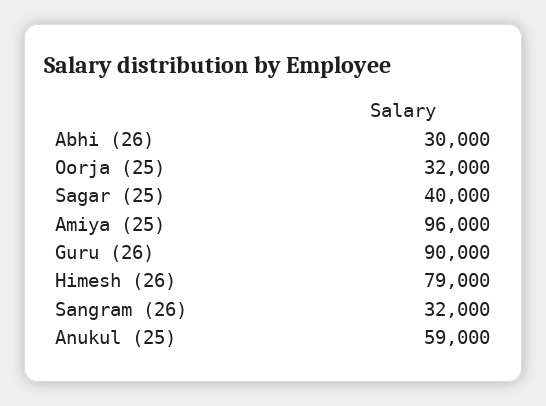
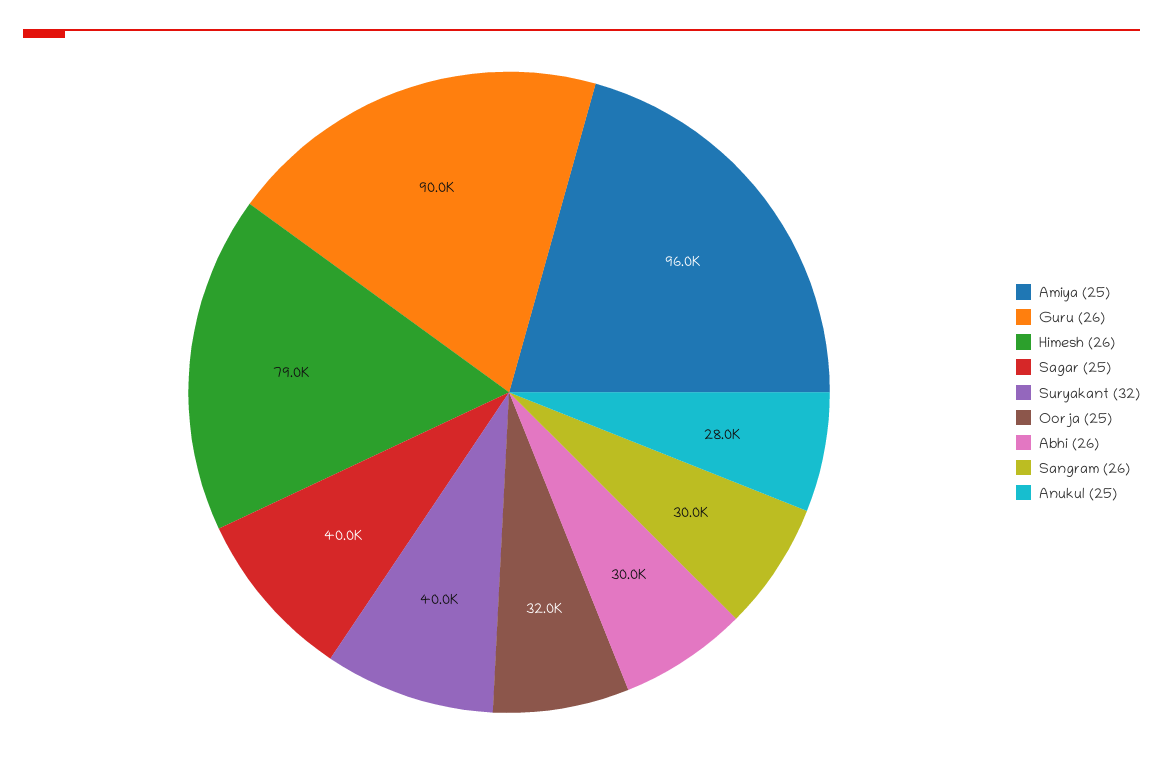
  {
    "Abhi (26)": 30000,
    "Oorja (25)": 32000,
    "Sagar (25)": 40000,
    "Amiya (25)": 96000,
    "Guru (26)": 90000,
    "Himesh (26)": 79000,
-   "Sangram (26)": 32000,
+   "Sangram (26)": 30000,
-   "Anukul (25)": 59000
+   "Anukul (25)": 28000,
+   "Suryakant (32)": 40000
  }

